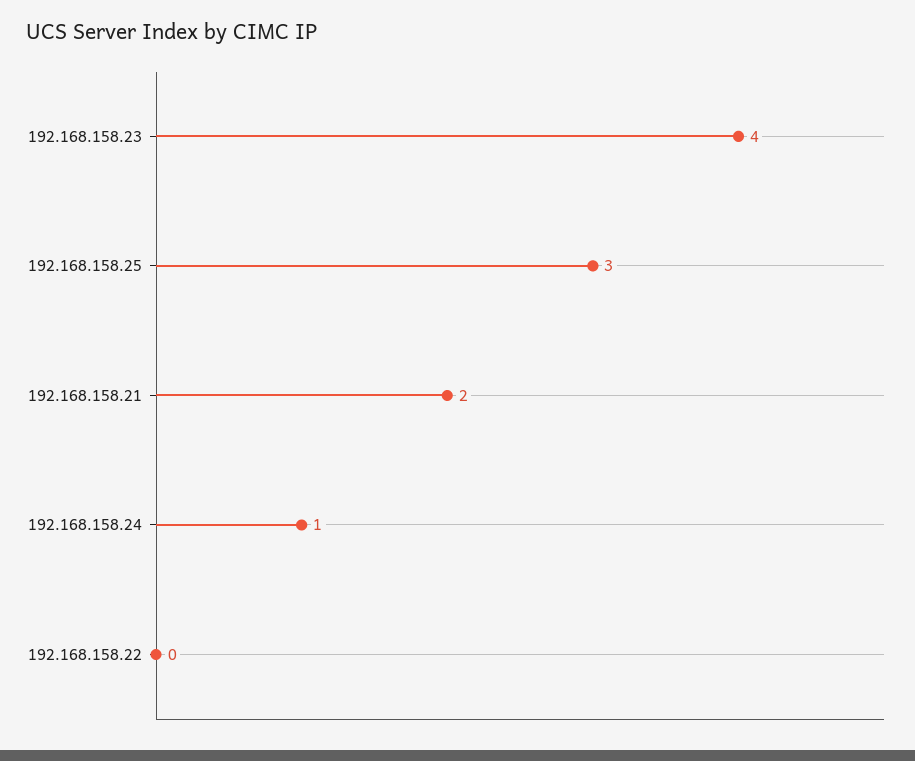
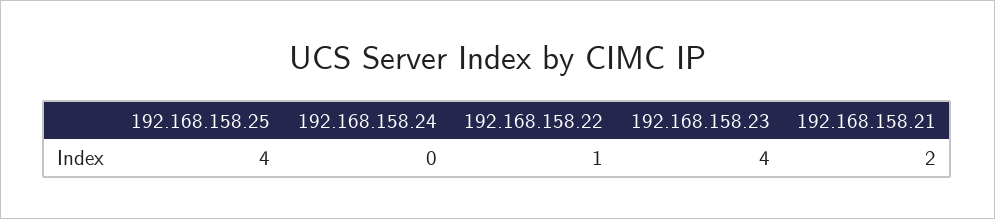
  {
    "192.168.158.23": 4,
-   "192.168.158.25": 3,
+   "192.168.158.25": 4,
    "192.168.158.21": 2,
-   "192.168.158.24": 1,
+   "192.168.158.24": 0,
-   "192.168.158.22": 0
+   "192.168.158.22": 1
  }

